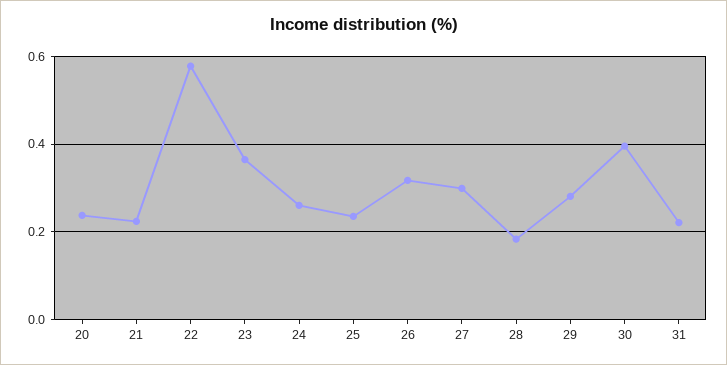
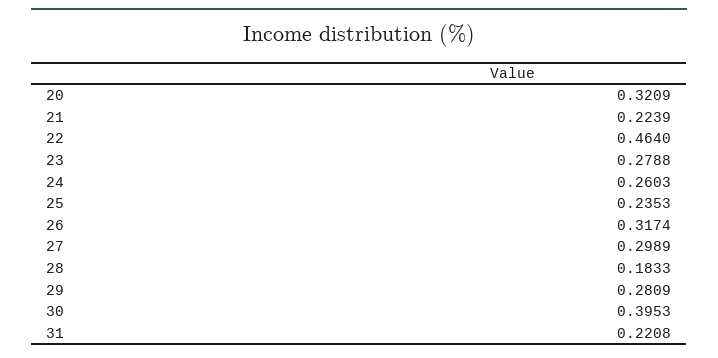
  {
-   "20": 0.24,
+   "20": 0.3209,
    "21": 0.2239,
-   "22": 0.58,
+   "22": 0.464,
-   "23": 0.36,
+   "23": 0.2788,
    "24": 0.2603,
    "25": 0.2353,
    "26": 0.3174,
    "27": 0.2989,
    "28": 0.1833,
    "29": 0.2809,
    "30": 0.3953,
    "31": 0.2208
  }

